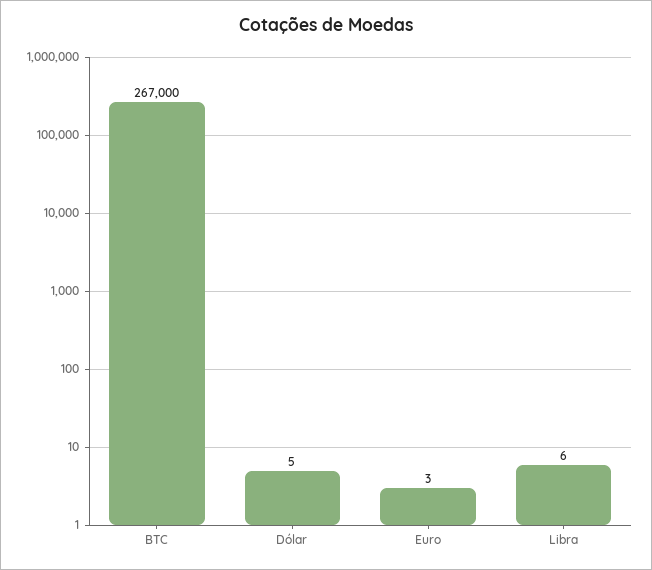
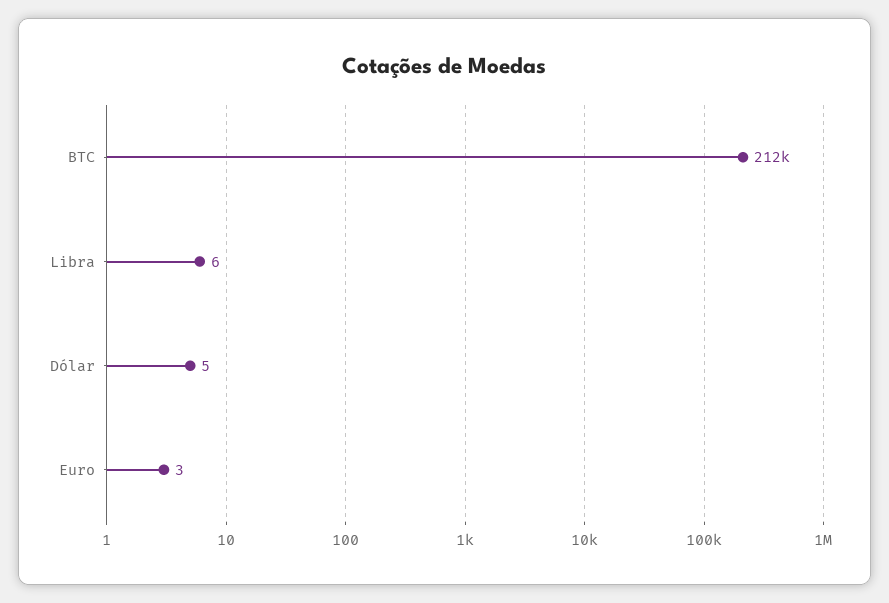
  {
-   "BTC": 267000,
+   "BTC": 212000,
    "Dólar": 5,
    "Euro": 3,
    "Libra": 6
  }

